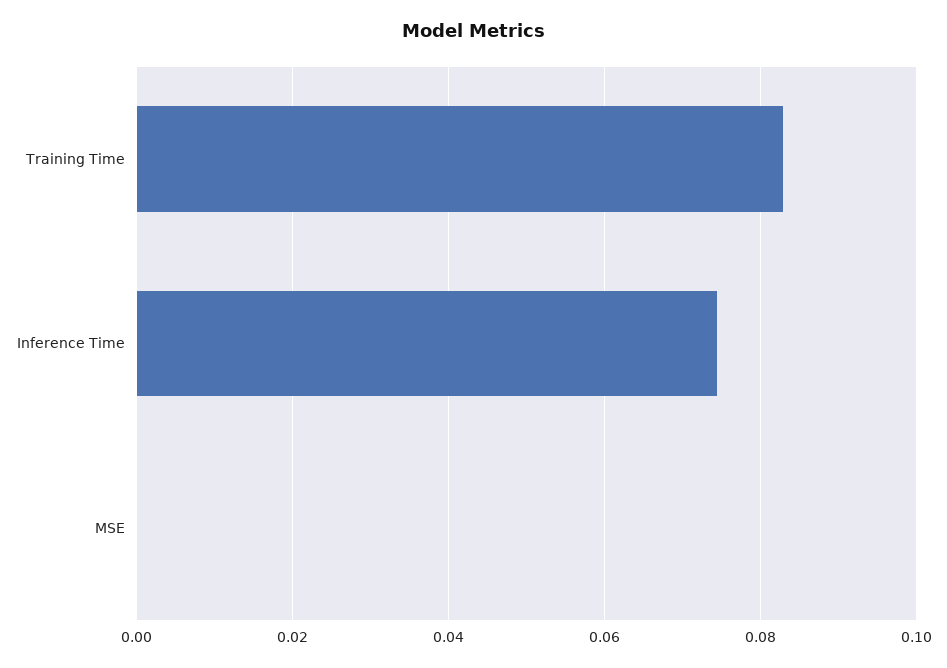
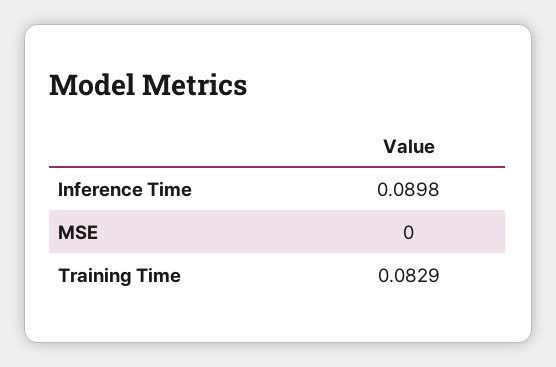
  {
    "Training Time": 0.0829,
-   "Inference Time": 0.074,
+   "Inference Time": 0.0898,
    "MSE": 0
  }

